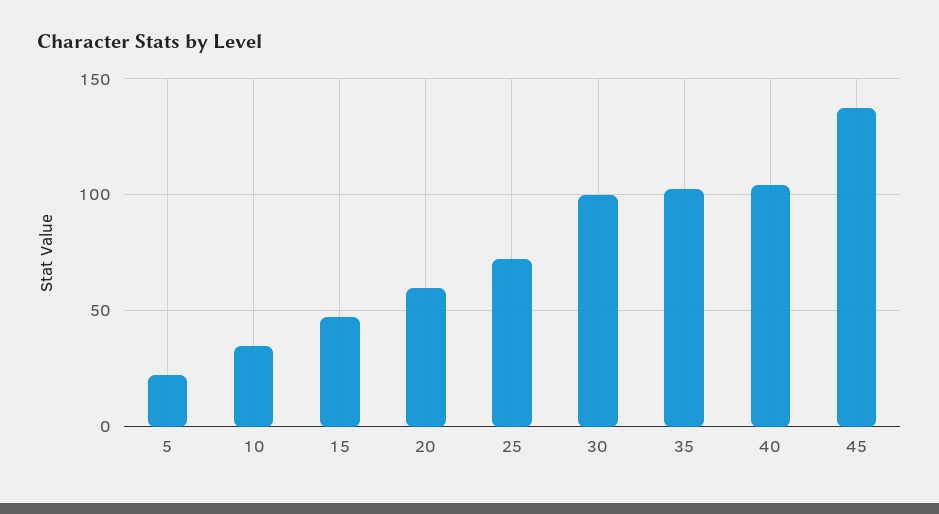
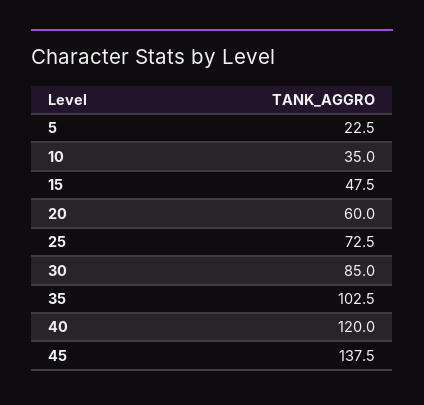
  {
    "5": 22.5,
    "10": 35,
    "15": 47.5,
    "20": 60,
    "25": 72.5,
-   "30": 100,
+   "30": 85,
    "35": 102.5,
-   "40": 105,
+   "40": 120,
    "45": 137.5
  }

